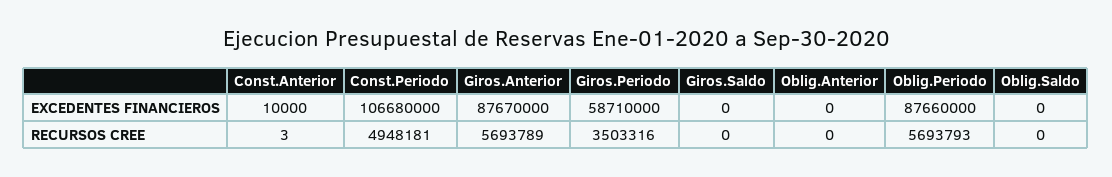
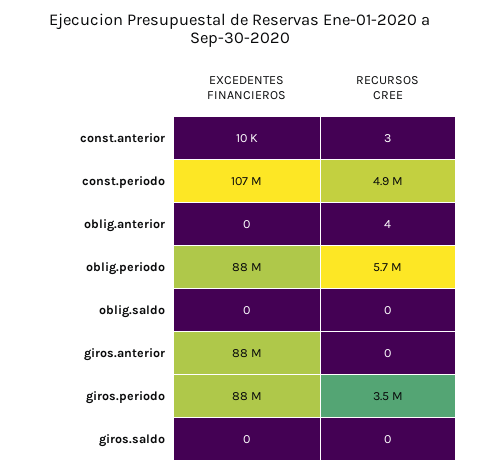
  {
    "Const.Anterior": {
      "EXCEDENTES FINANCIEROS": 10000,
      "RECURSOS CREE": 3
    },
    "Const.Periodo": {
      "EXCEDENTES FINANCIEROS": 106680000,
      "RECURSOS CREE": 4948181
    },
    "Giros.Anterior": {
      "EXCEDENTES FINANCIEROS": 87670000,
-     "RECURSOS CREE": 5693789
+     "RECURSOS CREE": 0
    },
    "Giros.Periodo": {
-     "EXCEDENTES FINANCIEROS": 58710000,
+     "EXCEDENTES FINANCIEROS": 88000000,
      "RECURSOS CREE": 3503316
    },
    "Giros.Saldo": {
      "EXCEDENTES FINANCIEROS": 0,
      "RECURSOS CREE": 0
    },
    "Oblig.Anterior": {
      "EXCEDENTES FINANCIEROS": 0,
-     "RECURSOS CREE": 0
+     "RECURSOS CREE": 4
    },
    "Oblig.Periodo": {
      "EXCEDENTES FINANCIEROS": 87660000,
      "RECURSOS CREE": 5693793
    },
    "Oblig.Saldo": {
      "EXCEDENTES FINANCIEROS": 0,
      "RECURSOS CREE": 0
    }
  }

